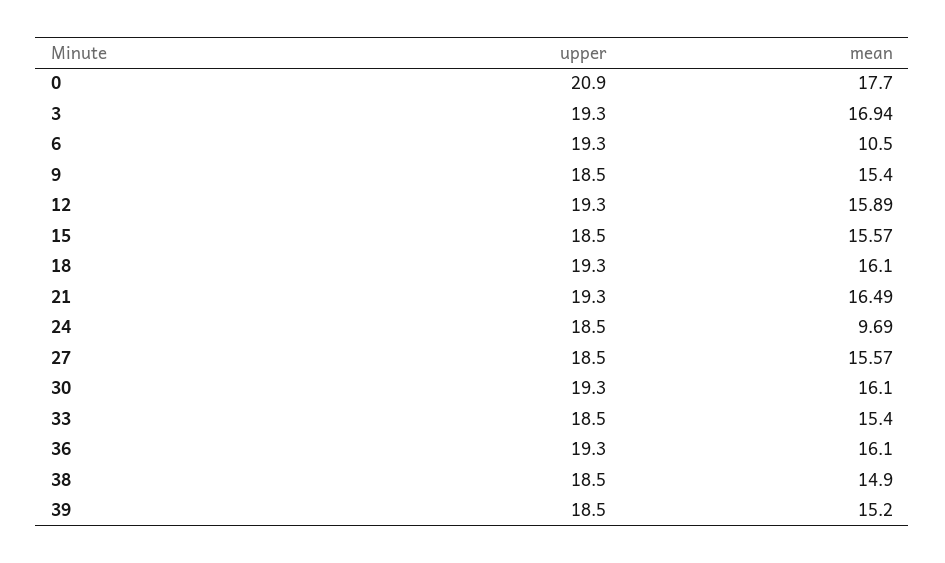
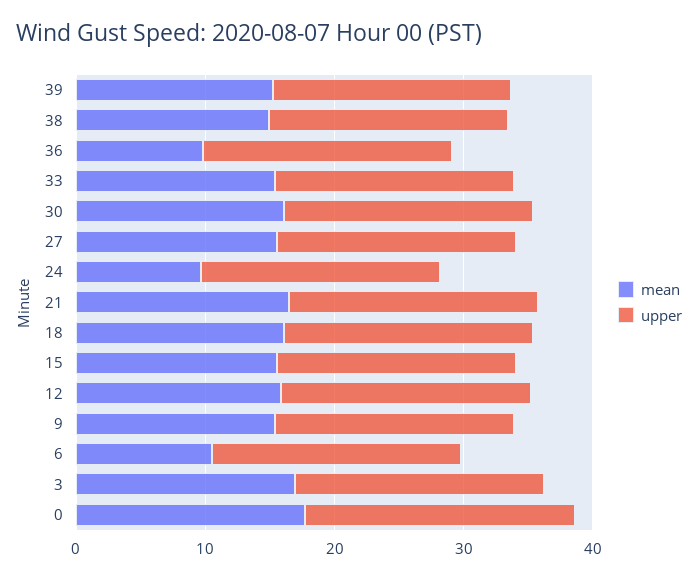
  {
    "upper": {
      "0": 20.9,
      "3": 19.3,
      "6": 19.3,
      "9": 18.5,
      "12": 19.3,
      "15": 18.5,
      "18": 19.3,
      "21": 19.3,
      "24": 18.5,
      "27": 18.5,
      "30": 19.3,
      "33": 18.5,
      "36": 19.3,
      "38": 18.5,
      "39": 18.5
    },
    "mean": {
      "0": 17.7,
      "3": 16.94,
      "6": 10.5,
      "9": 15.4,
      "12": 15.89,
      "15": 15.57,
      "18": 16.1,
      "21": 16.49,
      "24": 9.69,
      "27": 15.57,
      "30": 16.1,
      "33": 15.4,
-     "36": 16.1,
+     "36": 10,
      "38": 14.9,
      "39": 15.2
    }
  }

